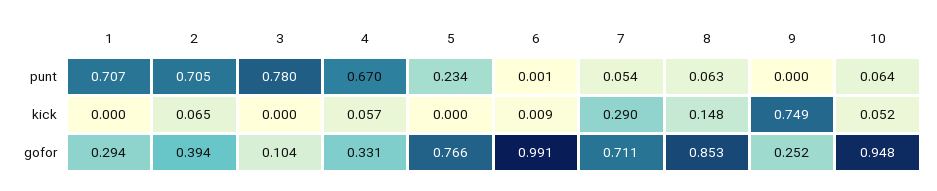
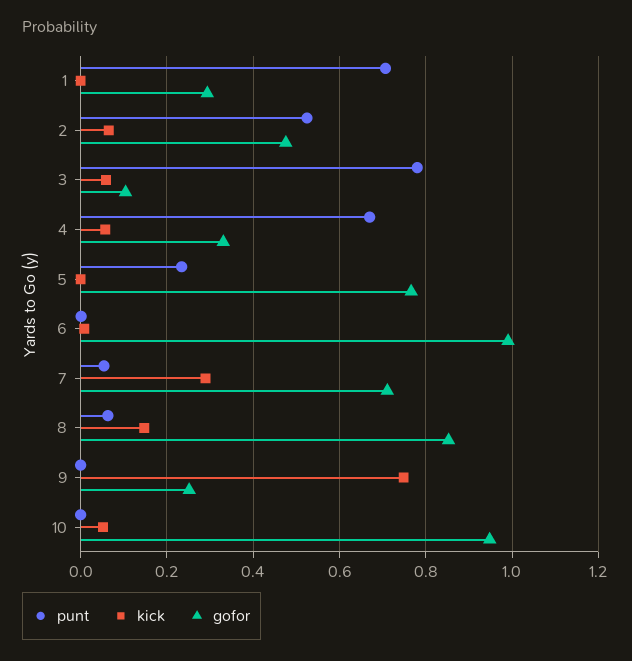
  {
    "punt": {
      "1": 0.707,
-     "2": 0.705,
+     "2": 0.52,
      "3": 0.78,
      "4": 0.67,
      "5": 0.234,
      "6": 0.001,
      "7": 0.054,
      "8": 0.063,
      "9": 0,
-     "10": 0.064
+     "10": 0
    },
    "kick": {
      "1": 0,
      "2": 0.065,
-     "3": 0,
+     "3": 0.06,
      "4": 0.057,
      "5": 0,
      "6": 0.009,
      "7": 0.29,
      "8": 0.148,
      "9": 0.749,
      "10": 0.052
    },
    "gofor": {
      "1": 0.294,
-     "2": 0.394,
+     "2": 0.48,
      "3": 0.104,
      "4": 0.331,
      "5": 0.766,
      "6": 0.991,
      "7": 0.711,
      "8": 0.853,
      "9": 0.252,
      "10": 0.948
    }
  }

